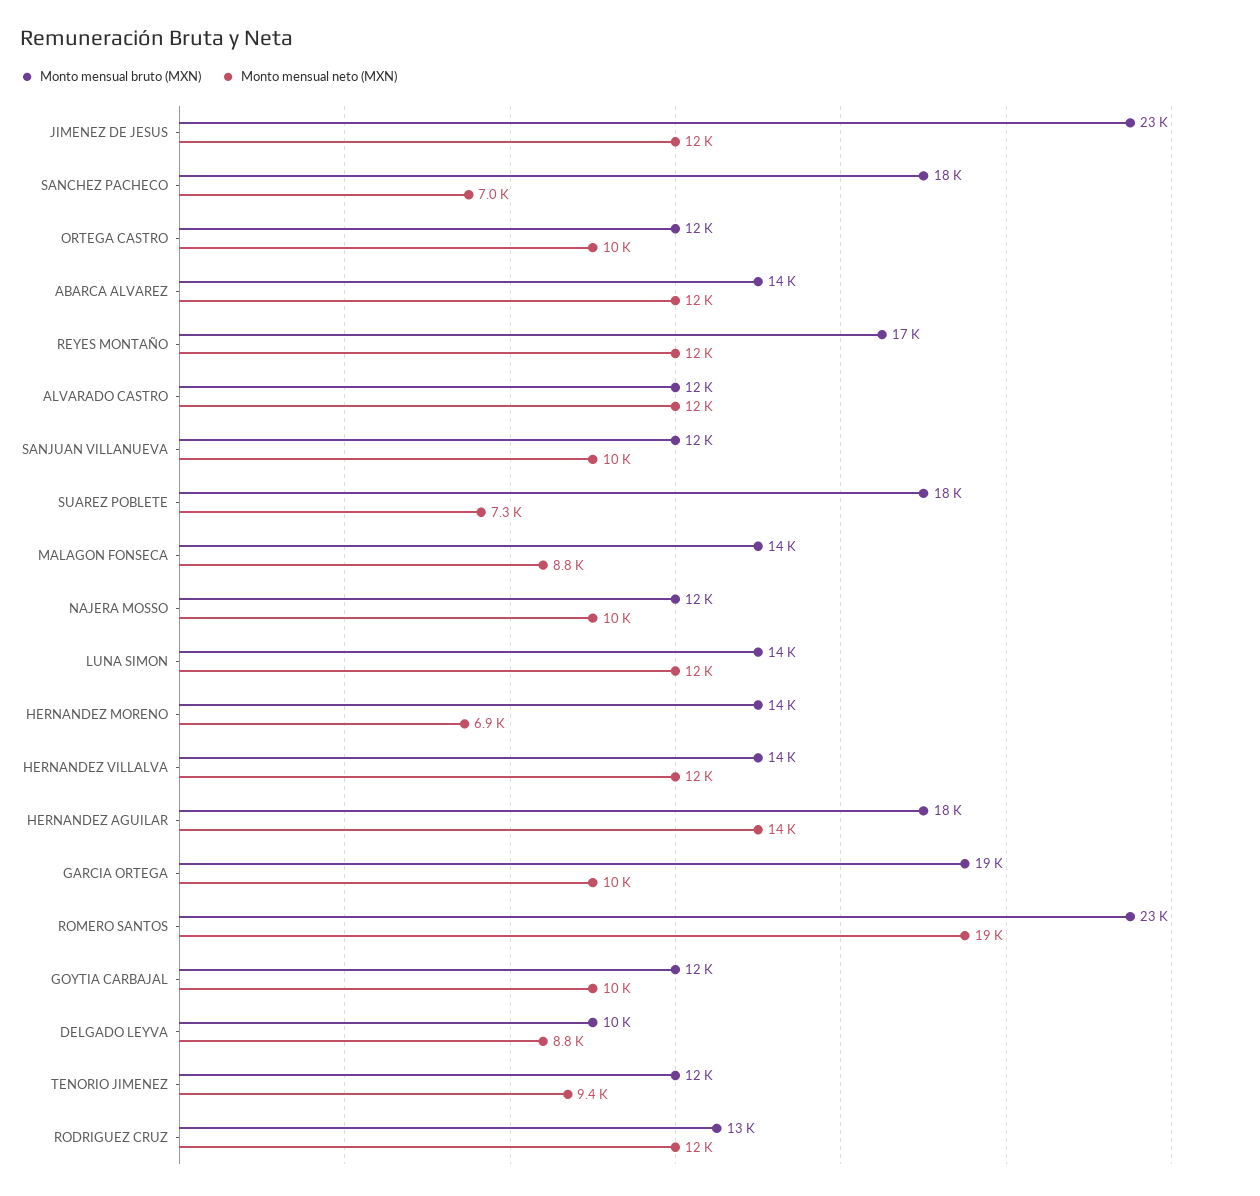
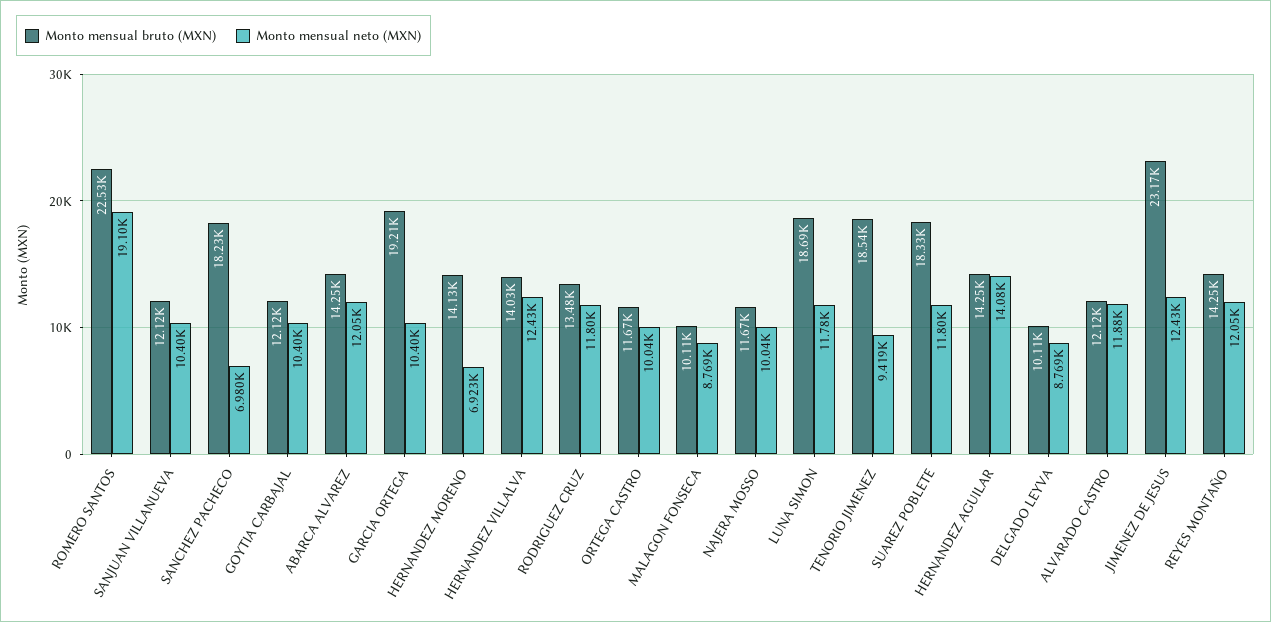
  {
    "Monto mensual bruto (MXN)": {
      "JIMENEZ DE JESUS": 23170,
      "SANCHEZ PACHECO": 18230,
      "ORTEGA CASTRO": 11670,
      "ABARCA ALVAREZ": 14250,
-     "REYES MONTAÑO": 17000,
+     "REYES MONTAÑO": 14250,
      "ALVARADO CASTRO": 12120,
      "SANJUAN VILLANUEVA": 12120,
      "SUAREZ POBLETE": 18330,
-     "MALAGON FONSECA": 14000,
+     "MALAGON FONSECA": 10110,
      "NAJERA MOSSO": 11670,
-     "LUNA SIMON": 14000,
+     "LUNA SIMON": 18690,
      "HERNANDEZ MORENO": 14130,
      "HERNANDEZ VILLALVA": 14030,
-     "HERNANDEZ AGUILAR": 18000,
+     "HERNANDEZ AGUILAR": 14250,
      "GARCIA ORTEGA": 19210,
      "ROMERO SANTOS": 22530,
      "GOYTIA CARBAJAL": 12120,
      "DELGADO LEYVA": 10110,
-     "TENORIO JIMENEZ": 12000,
+     "TENORIO JIMENEZ": 18540,
      "RODRIGUEZ CRUZ": 13480
    },
    "Monto mensual neto (MXN)": {
      "JIMENEZ DE JESUS": 12430,
      "SANCHEZ PACHECO": 6980,
      "ORTEGA CASTRO": 10040,
      "ABARCA ALVAREZ": 12050,
      "REYES MONTAÑO": 12050,
      "ALVARADO CASTRO": 11880,
      "SANJUAN VILLANUEVA": 10400,
-     "SUAREZ POBLETE": 7300,
+     "SUAREZ POBLETE": 11800,
      "MALAGON FONSECA": 8769,
      "NAJERA MOSSO": 10040,
      "LUNA SIMON": 11780,
      "HERNANDEZ MORENO": 6923,
      "HERNANDEZ VILLALVA": 12430,
      "HERNANDEZ AGUILAR": 14080,
      "GARCIA ORTEGA": 10400,
      "ROMERO SANTOS": 19100,
      "GOYTIA CARBAJAL": 10400,
      "DELGADO LEYVA": 8769,
      "TENORIO JIMENEZ": 9419,
      "RODRIGUEZ CRUZ": 11800
    }
  }

